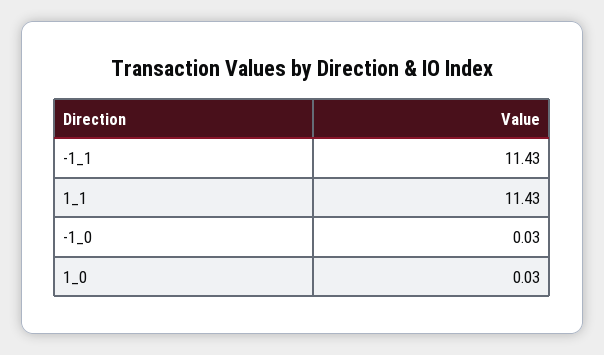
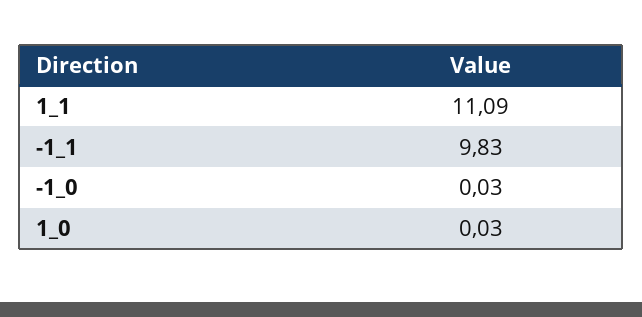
  {
-   "-1_1": 11.43,
+   "-1_1": 9.83,
-   "1_1": 11.43,
+   "1_1": 11.09,
    "-1_0": 0.03,
    "1_0": 0.03
  }

